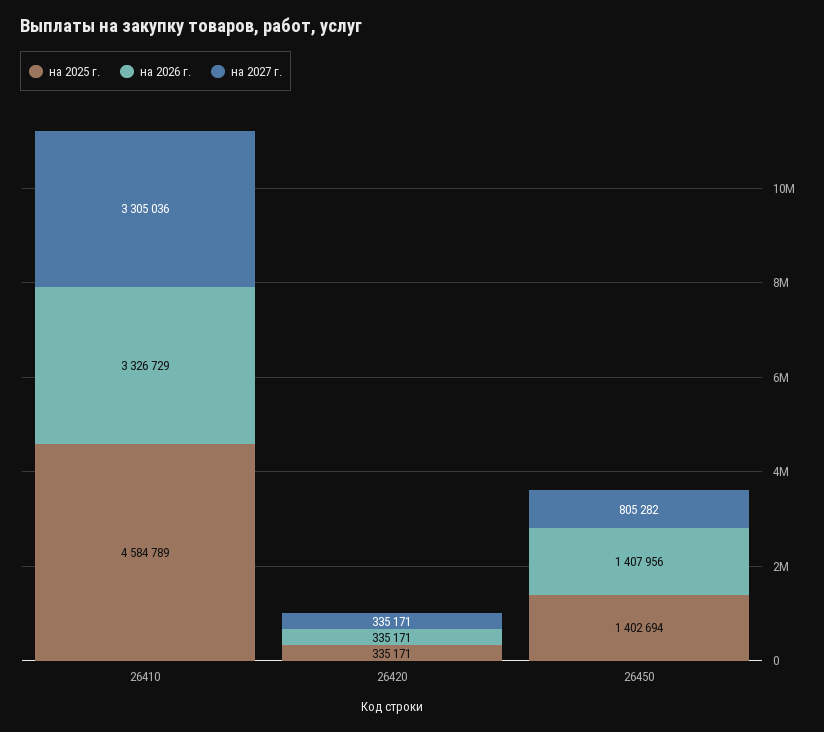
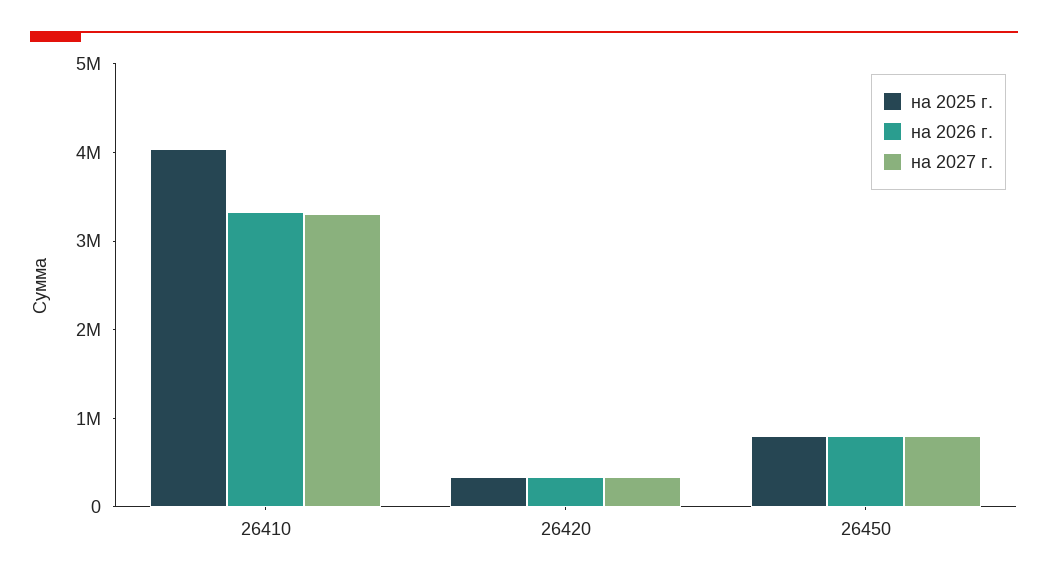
  {
    "на 2025 г.": {
-     "26410": 4584789,
+     "26410": 4000000,
      "26420": 335171,
-     "26450": 1402694
+     "26450": 800000
    },
    "на 2026 г.": {
      "26410": 3326729,
      "26420": 335171,
-     "26450": 1407956
+     "26450": 800000
    },
    "на 2027 г.": {
      "26410": 3305036,
      "26420": 335171,
      "26450": 805282
    }
  }

